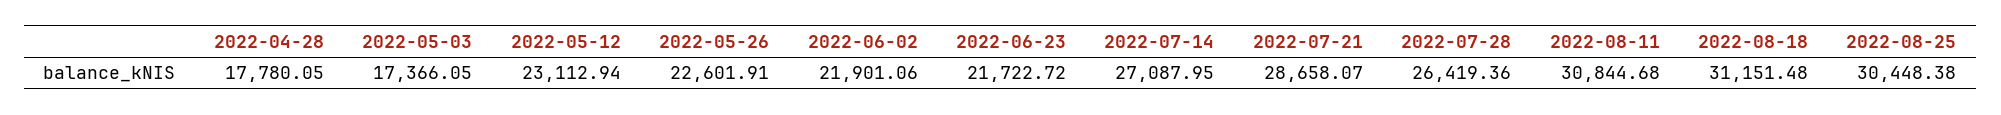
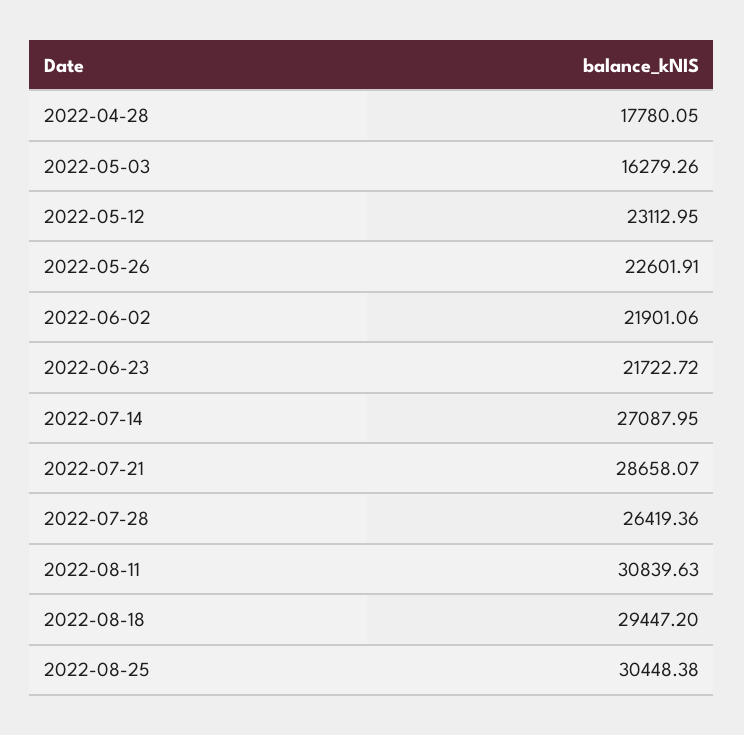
  {
    "2022-04-28": 17780.05,
-   "2022-05-03": 17366.05,
+   "2022-05-03": 16279.26,
-   "2022-05-12": 23112.94,
+   "2022-05-12": 23112.95,
    "2022-05-26": 22601.91,
    "2022-06-02": 21901.06,
    "2022-06-23": 21722.72,
    "2022-07-14": 27087.95,
    "2022-07-21": 28658.07,
    "2022-07-28": 26419.36,
-   "2022-08-11": 30844.68,
+   "2022-08-11": 30839.63,
-   "2022-08-18": 31151.48,
+   "2022-08-18": 29447.2,
    "2022-08-25": 30448.38
  }

